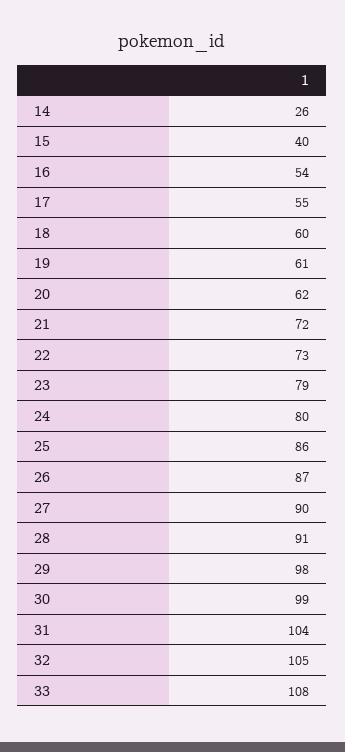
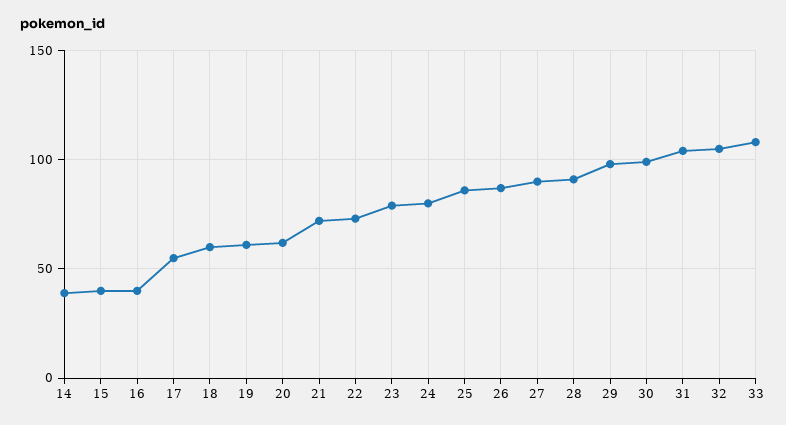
  {
-   "14": 26,
+   "14": 40,
    "15": 40,
-   "16": 54,
+   "16": 40,
    "17": 55,
    "18": 60,
    "19": 61,
    "20": 62,
    "21": 72,
    "22": 73,
    "23": 79,
    "24": 80,
    "25": 86,
    "26": 87,
    "27": 90,
    "28": 91,
    "29": 98,
    "30": 99,
    "31": 104,
    "32": 105,
    "33": 108
  }

